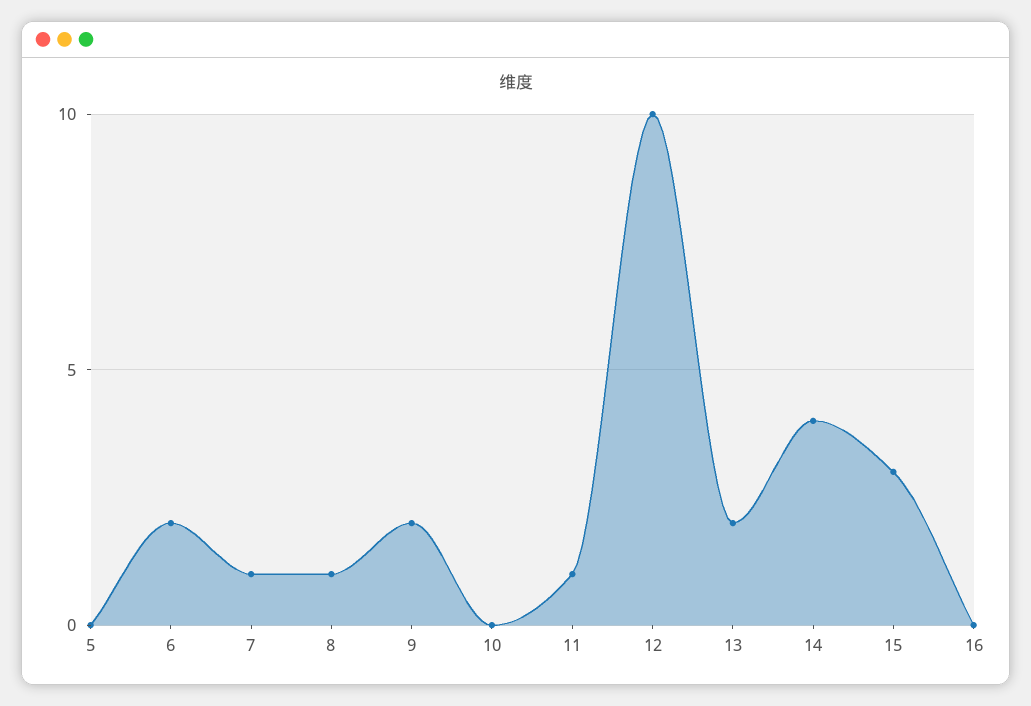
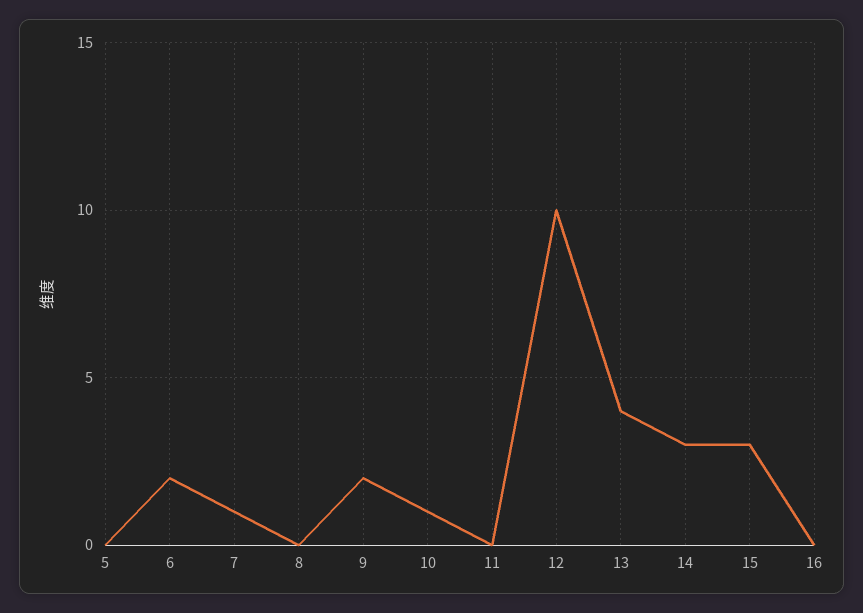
  {
    "5": 0,
    "6": 2,
    "7": 1,
-   "8": 1,
+   "8": 0,
    "9": 2,
-   "10": 0,
+   "10": 1,
-   "11": 1,
+   "11": 0,
    "12": 10,
-   "13": 2,
+   "13": 4,
-   "14": 4,
+   "14": 3,
    "15": 3,
    "16": 0
  }

